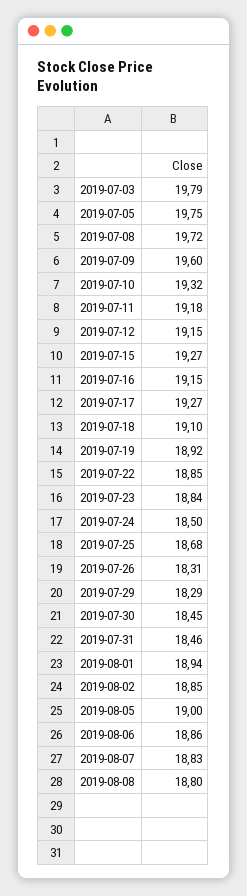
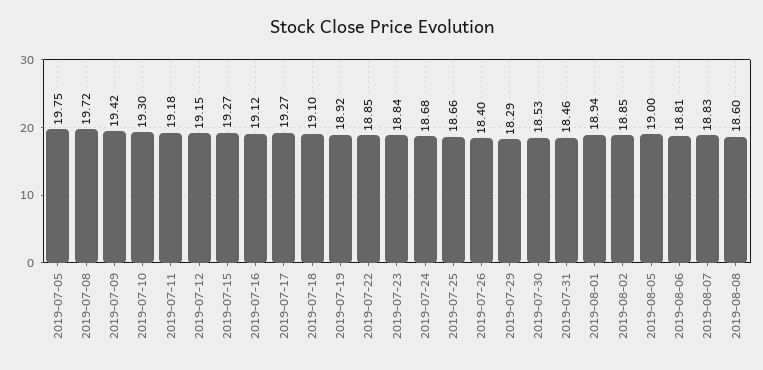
  {
-   "2019-07-03": 19.79,
    "2019-07-05": 19.75,
    "2019-07-08": 19.72,
-   "2019-07-09": 19.6,
+   "2019-07-09": 19.42,
-   "2019-07-10": 19.32,
+   "2019-07-10": 19.3,
    "2019-07-11": 19.18,
    "2019-07-12": 19.15,
    "2019-07-15": 19.27,
-   "2019-07-16": 19.15,
+   "2019-07-16": 19.12,
    "2019-07-17": 19.27,
    "2019-07-18": 19.1,
    "2019-07-19": 18.92,
    "2019-07-22": 18.85,
    "2019-07-23": 18.84,
-   "2019-07-24": 18.5,
+   "2019-07-24": 18.68,
-   "2019-07-25": 18.68,
+   "2019-07-25": 18.66,
-   "2019-07-26": 18.31,
+   "2019-07-26": 18.4,
    "2019-07-29": 18.29,
-   "2019-07-30": 18.45,
+   "2019-07-30": 18.53,
    "2019-07-31": 18.46,
    "2019-08-01": 18.94,
    "2019-08-02": 18.85,
    "2019-08-05": 19,
-   "2019-08-06": 18.86,
+   "2019-08-06": 18.81,
    "2019-08-07": 18.83,
-   "2019-08-08": 18.8
+   "2019-08-08": 18.6
  }

